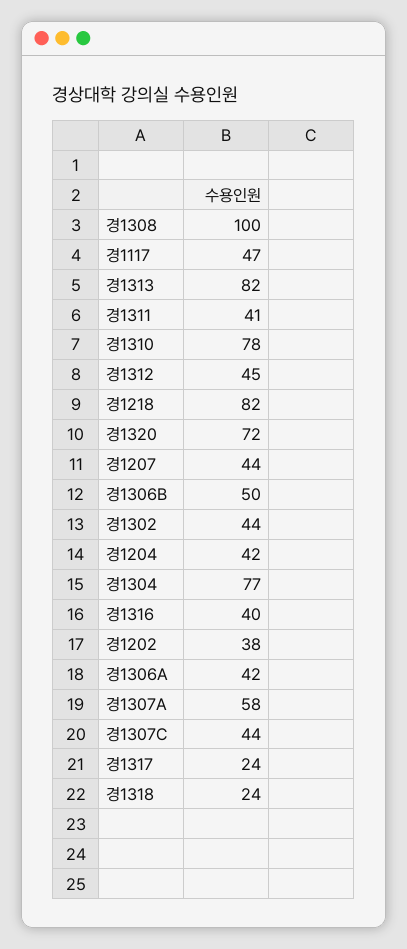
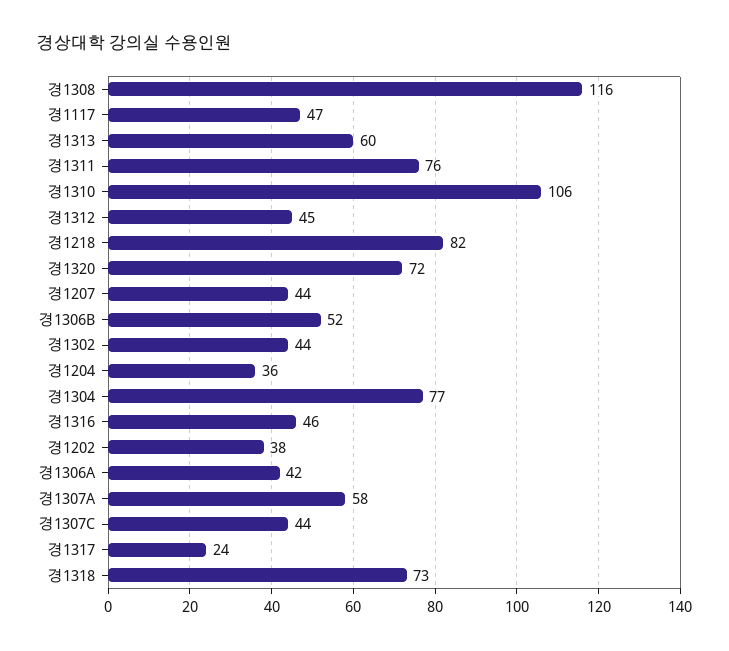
  {
-   "경1308": 100,
+   "경1308": 116,
    "경1117": 47,
-   "경1313": 82,
+   "경1313": 60,
-   "경1311": 41,
+   "경1311": 76,
-   "경1310": 78,
+   "경1310": 106,
    "경1312": 45,
    "경1218": 82,
    "경1320": 72,
    "경1207": 44,
-   "경1306B": 50,
+   "경1306B": 52,
    "경1302": 44,
-   "경1204": 42,
+   "경1204": 36,
    "경1304": 77,
-   "경1316": 40,
+   "경1316": 46,
    "경1202": 38,
    "경1306A": 42,
    "경1307A": 58,
    "경1307C": 44,
    "경1317": 24,
-   "경1318": 24
+   "경1318": 73
  }

